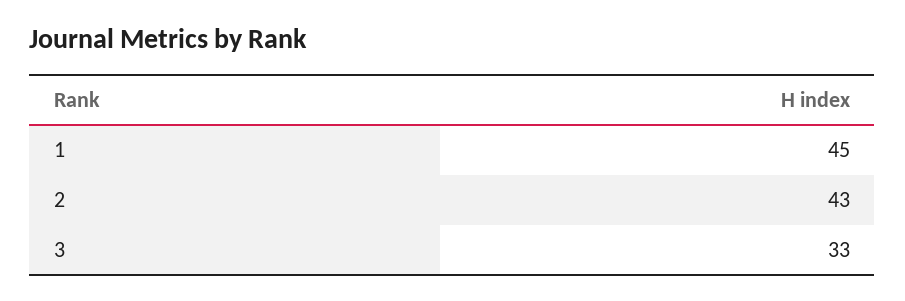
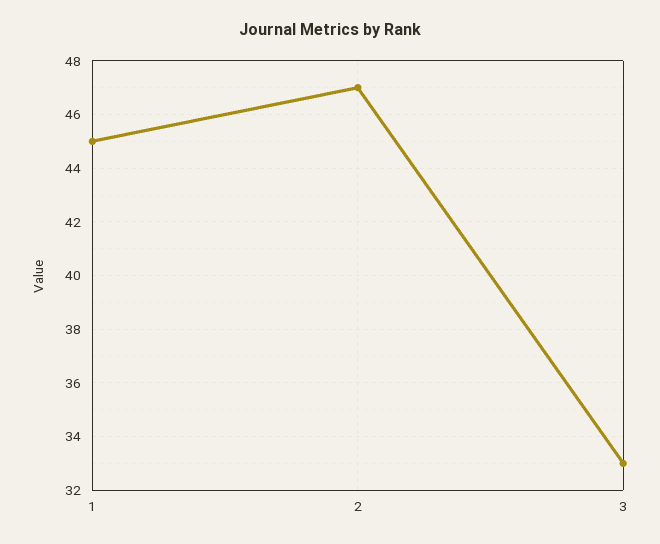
  {
    "1": 45,
-   "2": 43,
+   "2": 47,
    "3": 33
  }

